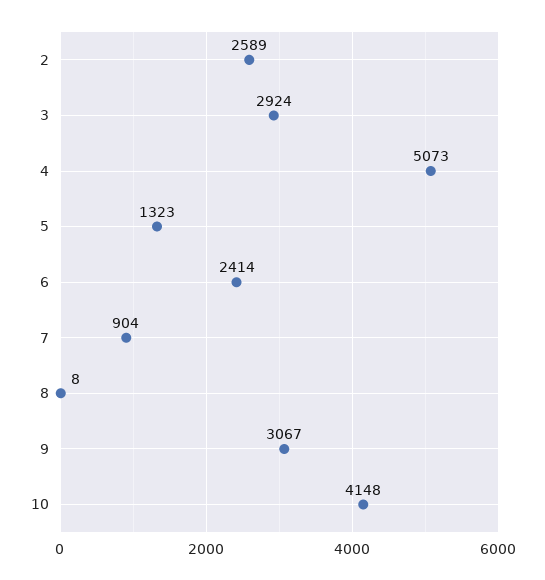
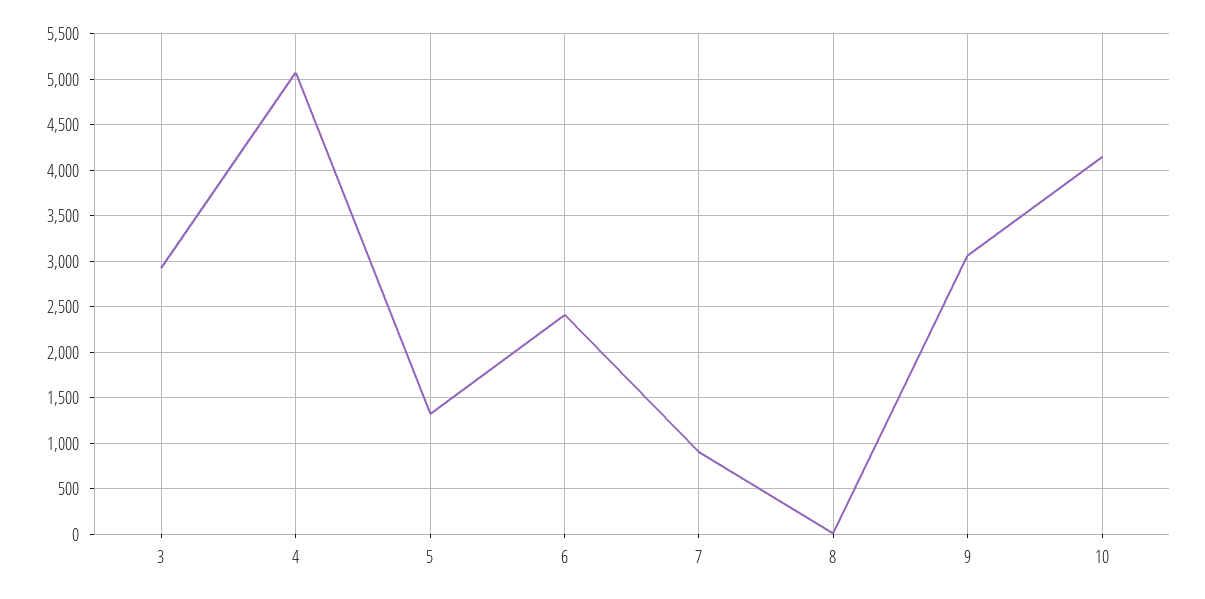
  {
-   "2": 2589,
    "3": 2924,
    "4": 5073,
    "5": 1323,
    "6": 2414,
    "7": 904,
    "8": 8,
    "9": 3067,
    "10": 4148
  }

